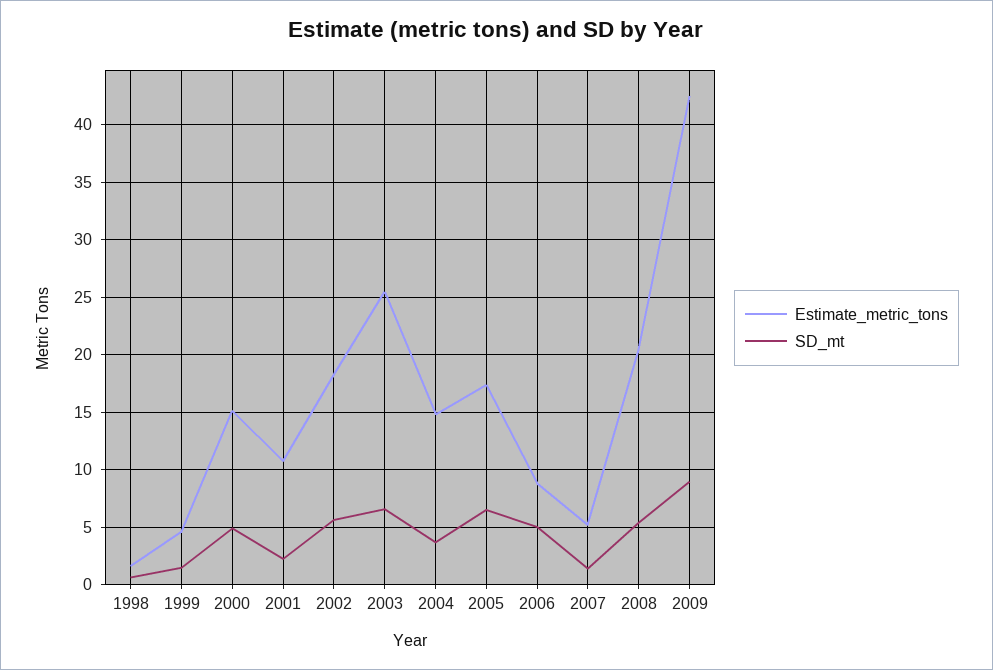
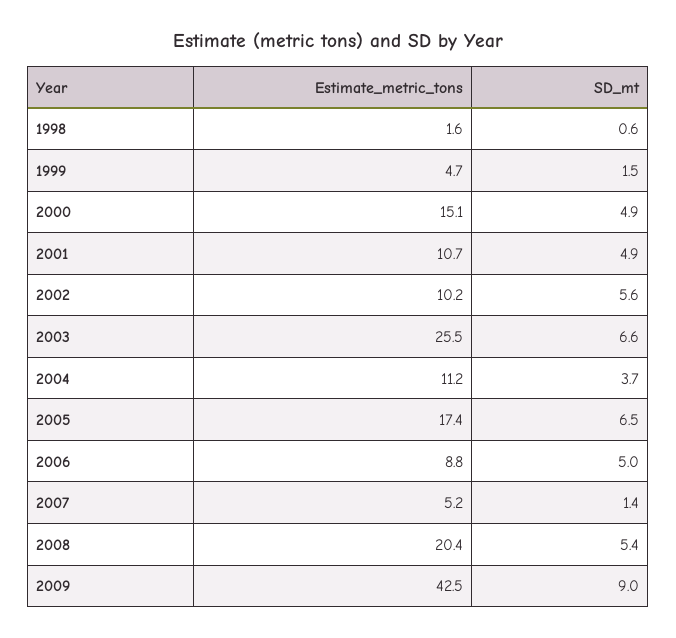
  {
    "Estimate_metric_tons": {
      "1998": 1.6,
      "1999": 4.7,
      "2000": 15.1,
      "2001": 10.7,
-     "2002": 18,
+     "2002": 10.2,
      "2003": 25.5,
-     "2004": 15,
+     "2004": 11.2,
      "2005": 17.4,
      "2006": 8.8,
      "2007": 5.2,
      "2008": 20.4,
      "2009": 42.5
    },
    "SD_mt": {
      "1998": 0.6,
      "1999": 1.5,
      "2000": 4.9,
-     "2001": 2,
+     "2001": 4.9,
      "2002": 5.6,
      "2003": 6.6,
      "2004": 3.7,
      "2005": 6.5,
      "2006": 5,
      "2007": 1.4,
      "2008": 5.4,
      "2009": 9
    }
  }

